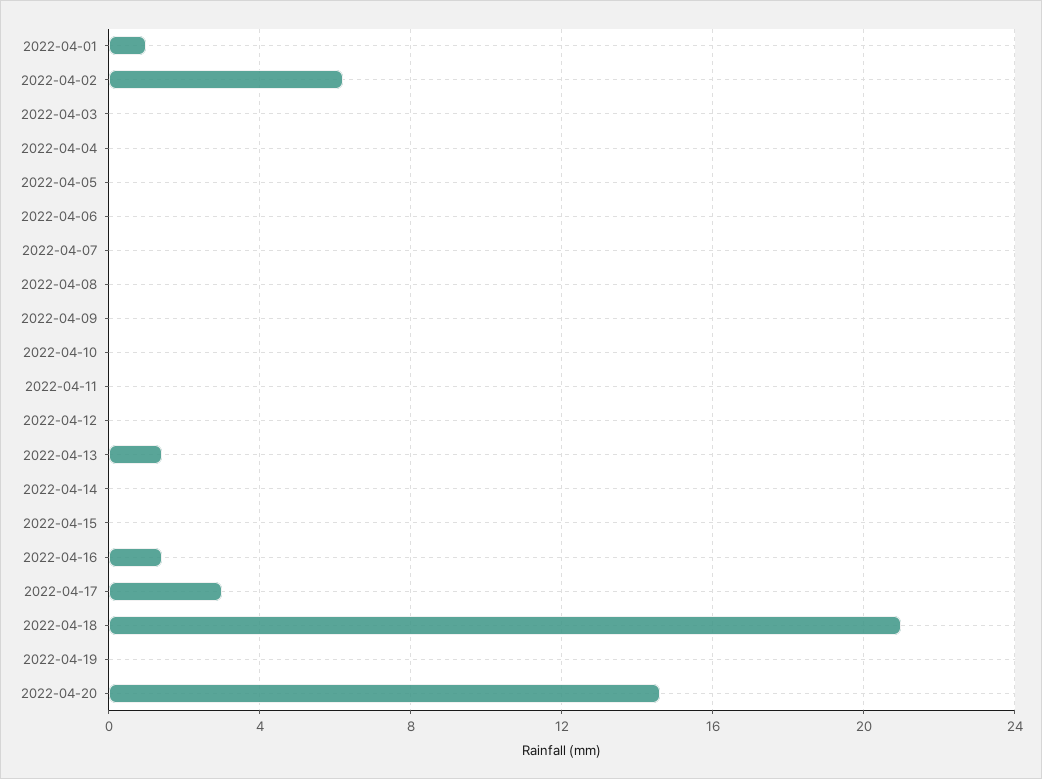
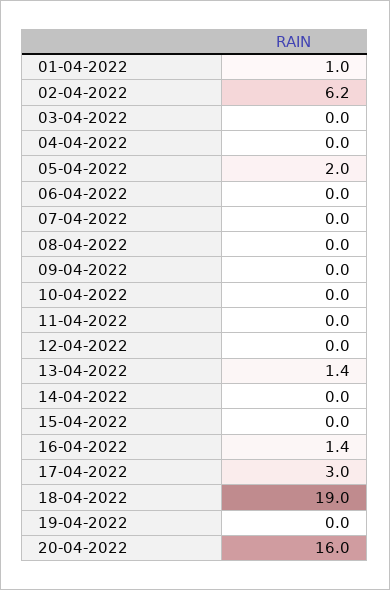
  {
    "2022-04-01": 1,
    "2022-04-02": 6.2,
    "2022-04-03": 0,
    "2022-04-04": 0,
-   "2022-04-05": 0,
+   "2022-04-05": 2,
    "2022-04-06": 0,
    "2022-04-07": 0,
    "2022-04-08": 0,
    "2022-04-09": 0,
    "2022-04-10": 0,
    "2022-04-11": 0,
    "2022-04-12": 0,
    "2022-04-13": 1.4,
    "2022-04-14": 0,
    "2022-04-15": 0,
    "2022-04-16": 1.4,
    "2022-04-17": 3,
-   "2022-04-18": 21,
+   "2022-04-18": 19,
    "2022-04-19": 0,
-   "2022-04-20": 14.5
+   "2022-04-20": 16
  }

